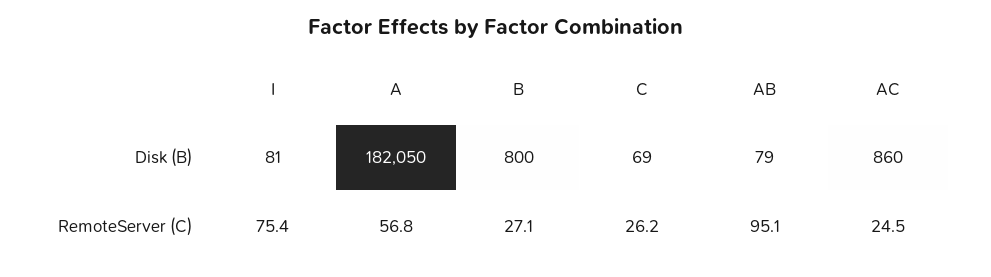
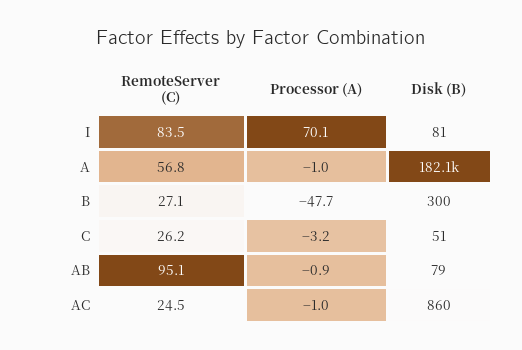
  {
    "I": {
      "Disk (B)": 81,
-     "RemoteServer (C)": 75.4
+     "RemoteServer (C)": 83.5,
+     "Processor (A)": 70.1
    },
    "A": {
      "Disk (B)": 182050,
-     "RemoteServer (C)": 56.8
+     "RemoteServer (C)": 56.8,
+     "Processor (A)": -1
    },
    "B": {
-     "Disk (B)": 800,
+     "Disk (B)": 300,
-     "RemoteServer (C)": 27.1
+     "RemoteServer (C)": 27.1,
+     "Processor (A)": -47.7
    },
    "C": {
-     "Disk (B)": 69,
+     "Disk (B)": 51,
-     "RemoteServer (C)": 26.2
+     "RemoteServer (C)": 26.2,
+     "Processor (A)": -3.2
    },
    "AB": {
      "Disk (B)": 79,
-     "RemoteServer (C)": 95.1
+     "RemoteServer (C)": 95.1,
+     "Processor (A)": -0.9
    },
    "AC": {
      "Disk (B)": 860,
-     "RemoteServer (C)": 24.5
+     "RemoteServer (C)": 24.5,
+     "Processor (A)": -1
    }
  }

